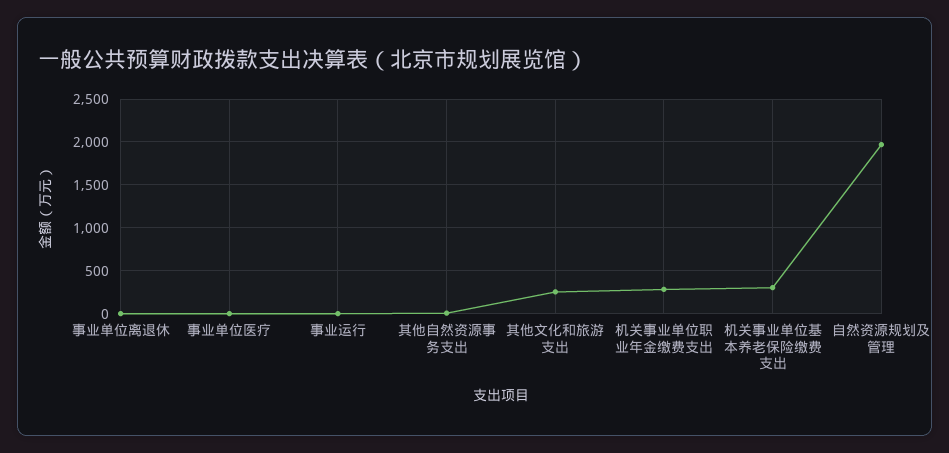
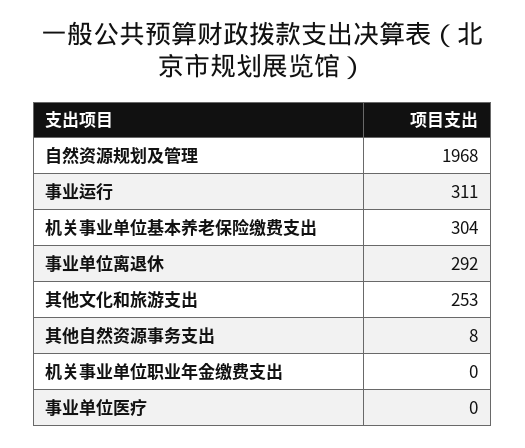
  {
-   "事业单位离退休": 0,
+   "事业单位离退休": 292,
    "事业单位医疗": 0,
-   "事业运行": 0,
+   "事业运行": 311,
    "其他自然资源事务支出": 8,
    "其他文化和旅游支出": 253,
-   "机关事业单位职业年金缴费支出": 300,
+   "机关事业单位职业年金缴费支出": 0,
    "机关事业单位基本养老保险缴费支出": 304,
    "自然资源规划及管理": 1968
  }

